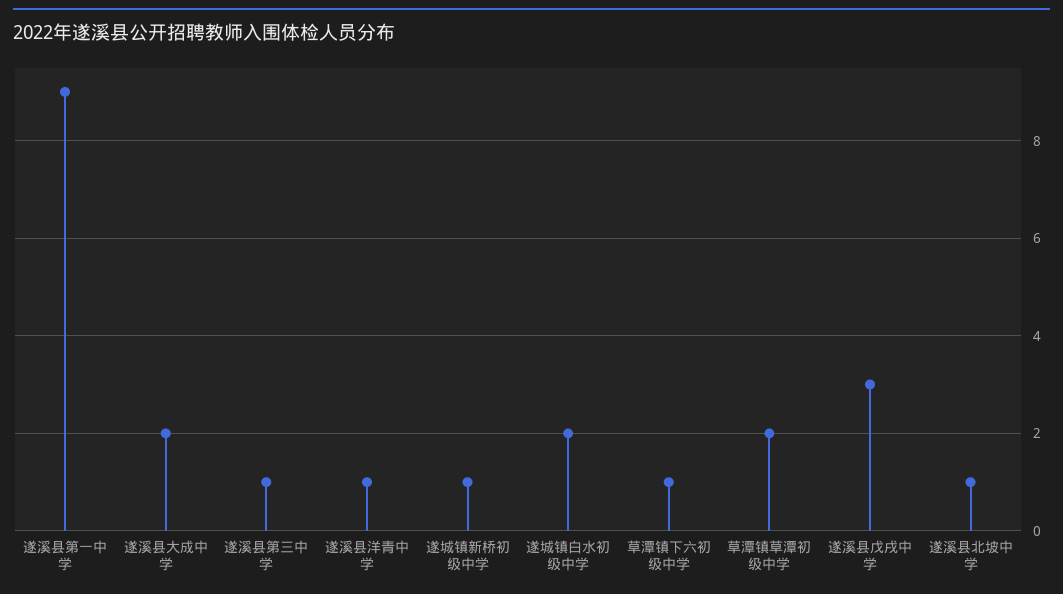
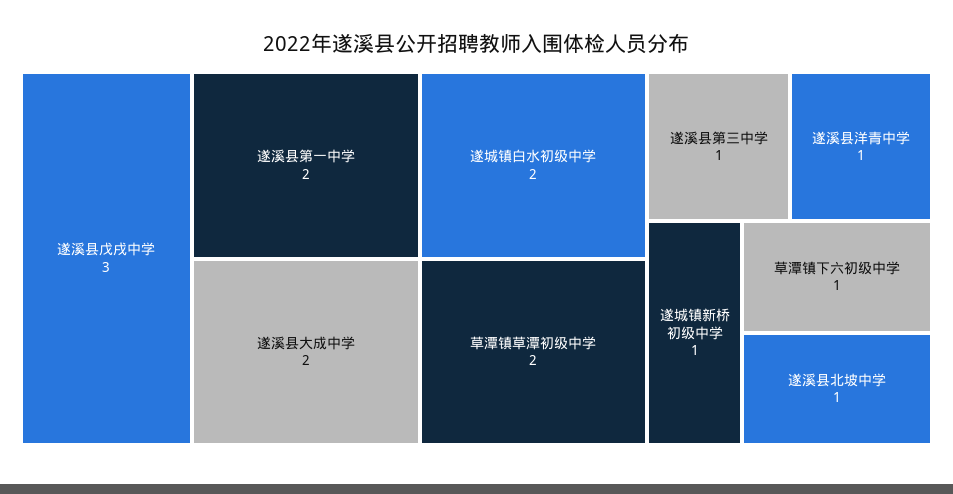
  {
-   "遂溪县第一中学": 9,
+   "遂溪县第一中学": 2,
    "遂溪县大成中学": 2,
    "遂溪县第三中学": 1,
    "遂溪县洋青中学": 1,
    "遂城镇新桥初级中学": 1,
    "遂城镇白水初级中学": 2,
    "草潭镇下六初级中学": 1,
    "草潭镇草潭初级中学": 2,
    "遂溪县戊戌中学": 3,
    "遂溪县北坡中学": 1
  }

